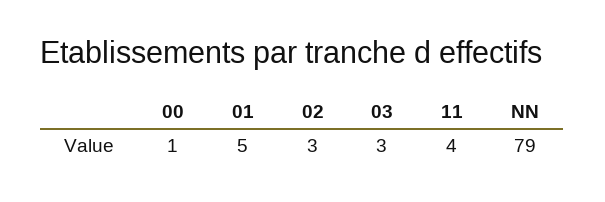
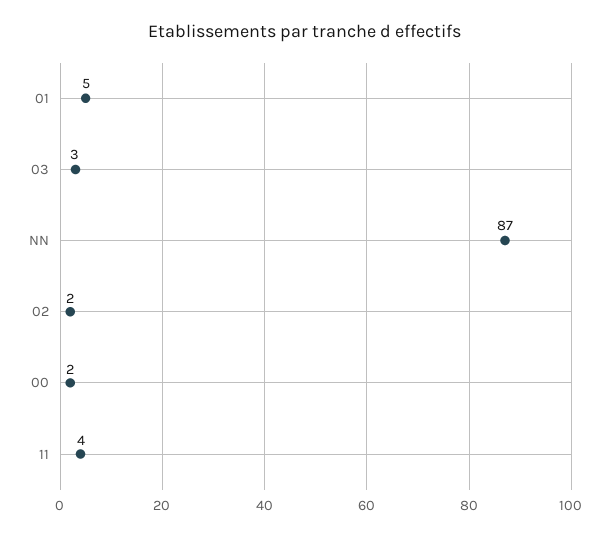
  {
-   "00": 1,
+   "00": 2,
    "01": 5,
-   "02": 3,
+   "02": 2,
    "03": 3,
    "11": 4,
-   "NN": 79
+   "NN": 87
  }

